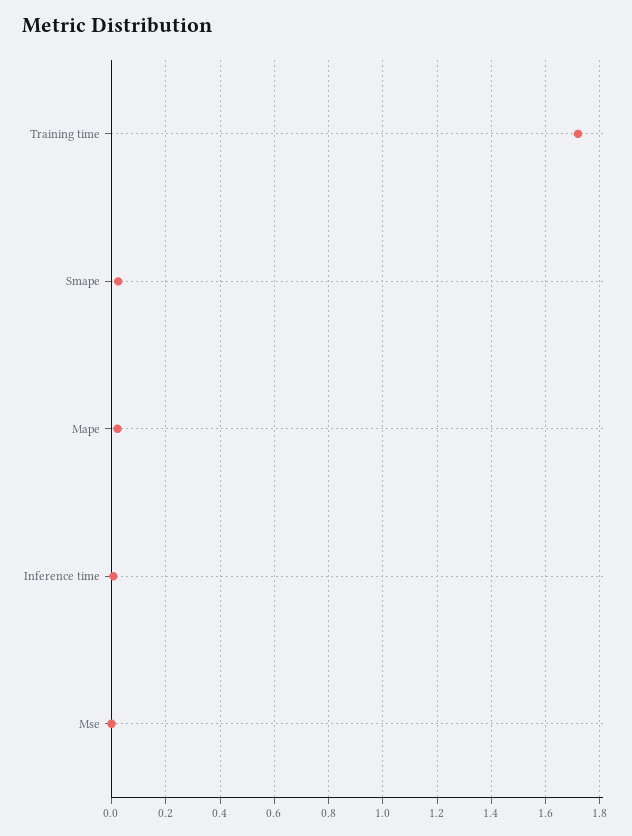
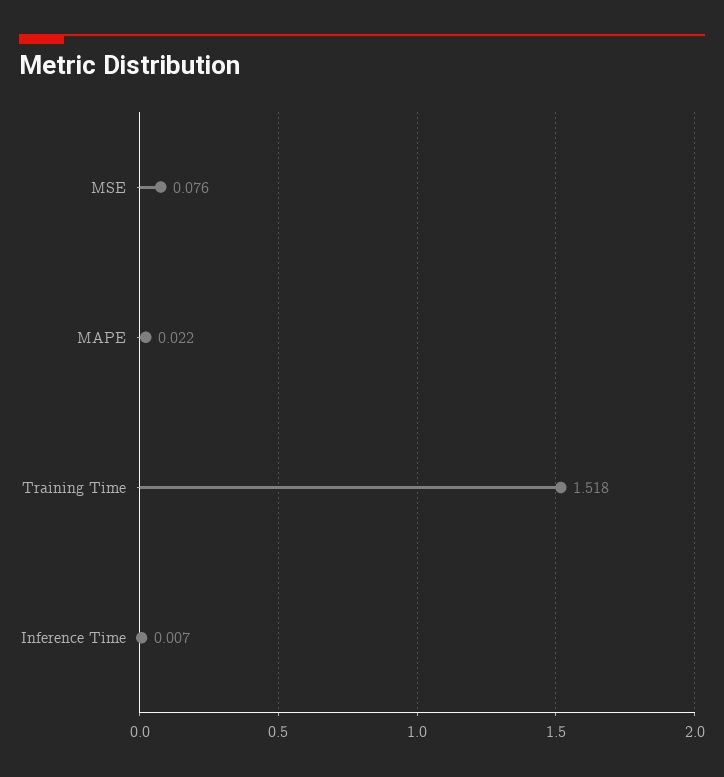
  {
-   "Training time": 1.725,
+   "Training time": 1.518,
-   "Smape": 0.025,
    "Mape": 0.022,
    "Inference time": 0.007,
-   "Mse": 0
+   "Mse": 0.076
  }

